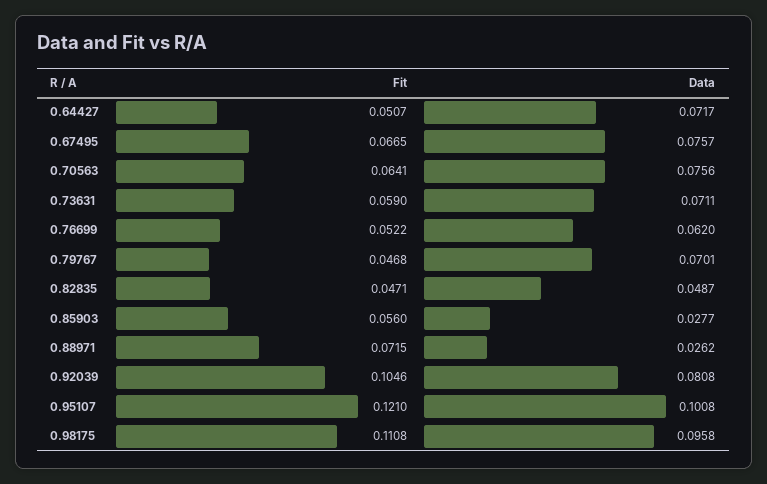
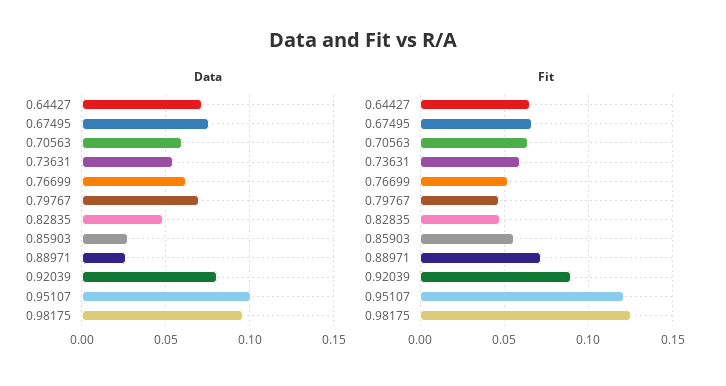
  {
    "Fit": {
-     "0.64427": 0.0507,
+     "0.64427": 0.065,
      "0.67495": 0.0665,
      "0.70563": 0.0641,
      "0.73631": 0.059,
      "0.76699": 0.0522,
      "0.79767": 0.0468,
      "0.82835": 0.0471,
      "0.85903": 0.056,
      "0.88971": 0.0715,
-     "0.92039": 0.1046,
+     "0.92039": 0.09,
      "0.95107": 0.121,
-     "0.98175": 0.1108
+     "0.98175": 0.125
    },
    "Data": {
      "0.64427": 0.0717,
      "0.67495": 0.0757,
-     "0.70563": 0.0756,
+     "0.70563": 0.06,
-     "0.73631": 0.0711,
+     "0.73631": 0.055,
      "0.76699": 0.062,
      "0.79767": 0.0701,
      "0.82835": 0.0487,
      "0.85903": 0.0277,
      "0.88971": 0.0262,
      "0.92039": 0.0808,
      "0.95107": 0.1008,
      "0.98175": 0.0958
    }
  }

